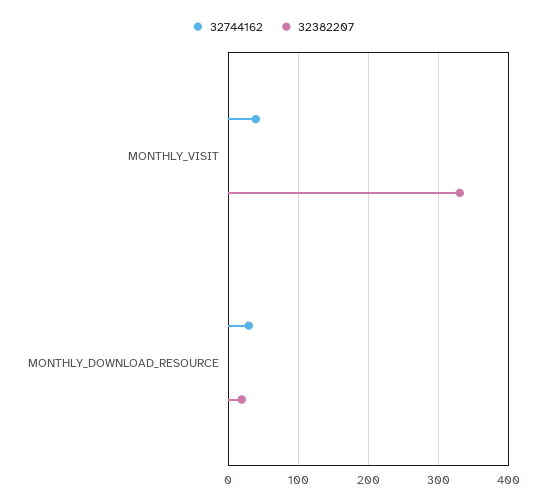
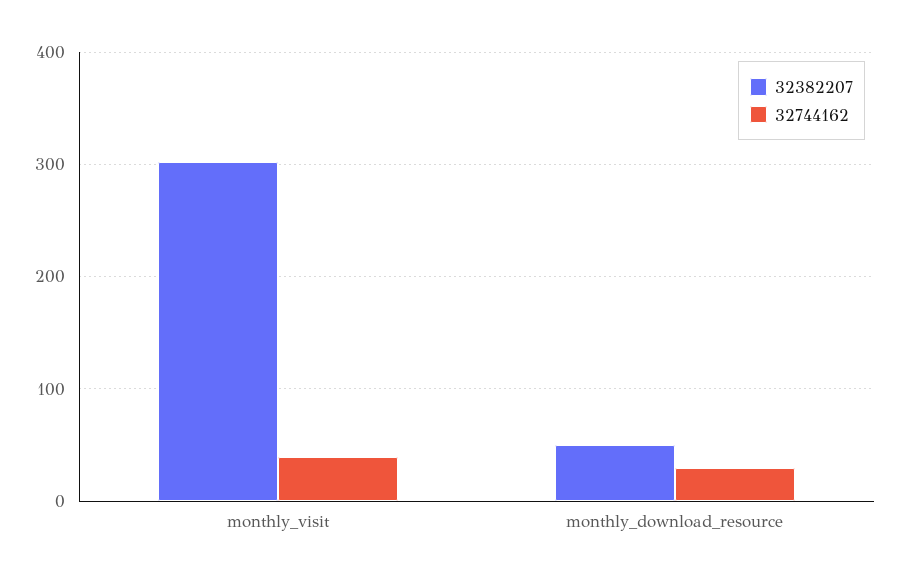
  {
    "32744162": {
      "MONTHLY_VISIT": 40,
      "MONTHLY_DOWNLOAD_RESOURCE": 30
    },
    "32382207": {
-     "MONTHLY_VISIT": 330,
+     "MONTHLY_VISIT": 300,
-     "MONTHLY_DOWNLOAD_RESOURCE": 20
+     "MONTHLY_DOWNLOAD_RESOURCE": 50
    }
  }

